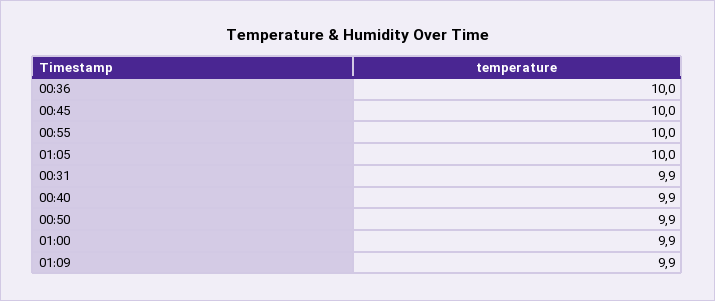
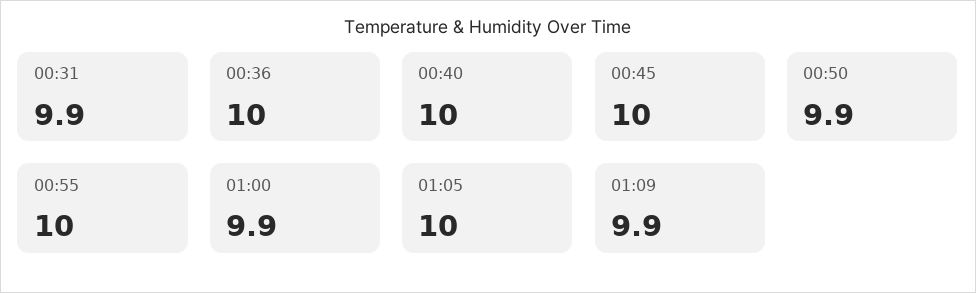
  {
    "00:36": 10,
    "00:45": 10,
    "00:55": 10,
    "01:05": 10,
    "00:31": 9.9,
-   "00:40": 9.9,
+   "00:40": 10,
    "00:50": 9.9,
    "01:00": 9.9,
    "01:09": 9.9
  }

